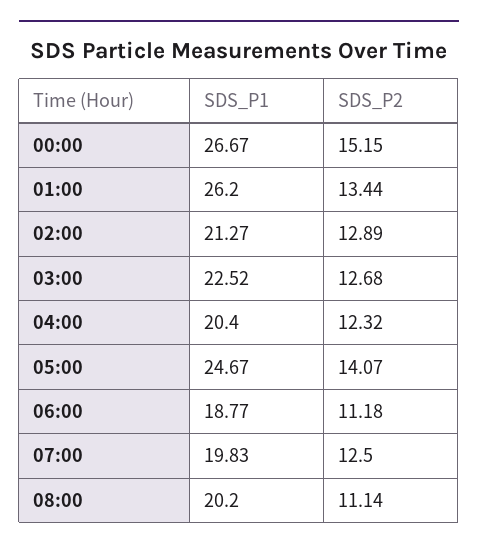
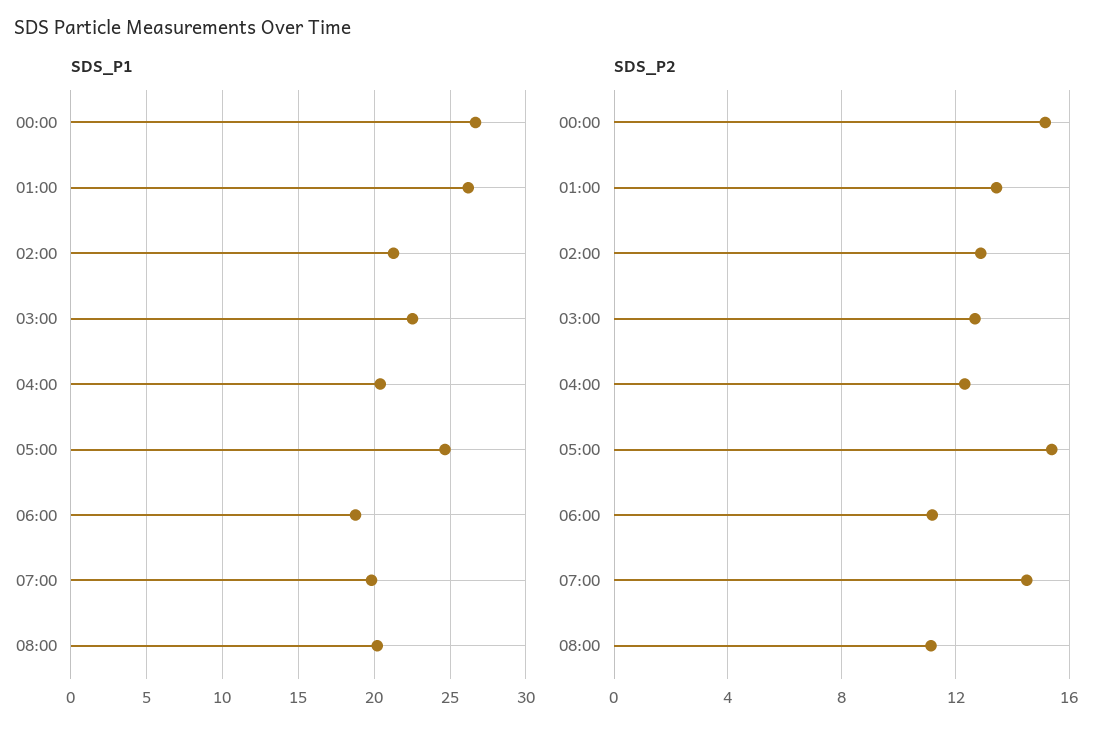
  {
    "SDS_P1": {
      "00:00": 26.67,
      "01:00": 26.2,
      "02:00": 21.27,
      "03:00": 22.52,
      "04:00": 20.4,
      "05:00": 24.67,
      "06:00": 18.77,
      "07:00": 19.83,
      "08:00": 20.2
    },
    "SDS_P2": {
      "00:00": 15.15,
      "01:00": 13.44,
      "02:00": 12.89,
      "03:00": 12.68,
      "04:00": 12.32,
-     "05:00": 14.07,
+     "05:00": 15.5,
      "06:00": 11.18,
-     "07:00": 12.5,
+     "07:00": 14.5,
      "08:00": 11.14
    }
  }

